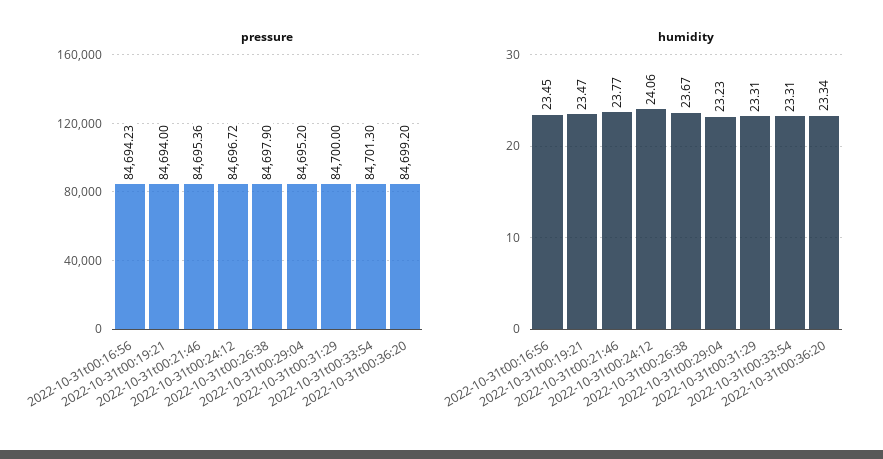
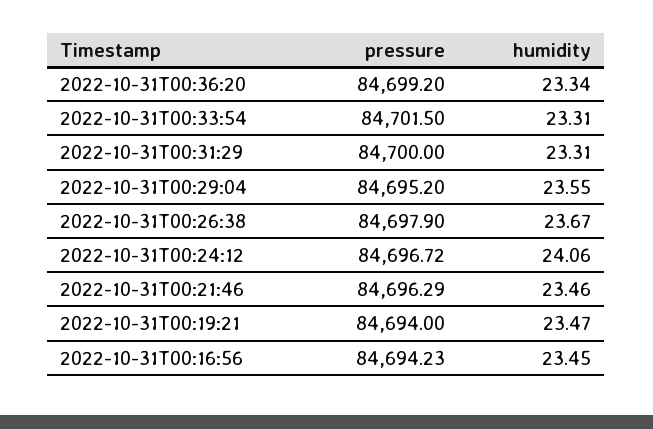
  {
    "pressure": {
      "2022-10-31t00:16:56": 84694.23,
      "2022-10-31t00:19:21": 84694,
-     "2022-10-31t00:21:46": 84695.36,
+     "2022-10-31t00:21:46": 84696.29,
      "2022-10-31t00:24:12": 84696.72,
      "2022-10-31t00:26:38": 84697.9,
      "2022-10-31t00:29:04": 84695.2,
      "2022-10-31t00:31:29": 84700,
-     "2022-10-31t00:33:54": 84701.3,
+     "2022-10-31t00:33:54": 84701.5,
      "2022-10-31t00:36:20": 84699.2
    },
    "humidity": {
      "2022-10-31t00:16:56": 23.45,
      "2022-10-31t00:19:21": 23.47,
-     "2022-10-31t00:21:46": 23.77,
+     "2022-10-31t00:21:46": 23.46,
      "2022-10-31t00:24:12": 24.06,
      "2022-10-31t00:26:38": 23.67,
-     "2022-10-31t00:29:04": 23.23,
+     "2022-10-31t00:29:04": 23.55,
      "2022-10-31t00:31:29": 23.31,
      "2022-10-31t00:33:54": 23.31,
      "2022-10-31t00:36:20": 23.34
    }
  }

